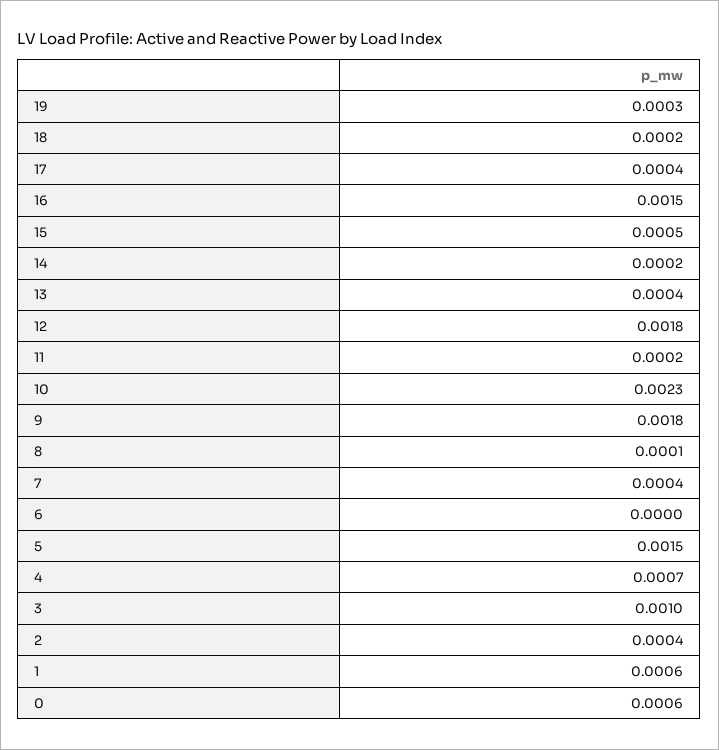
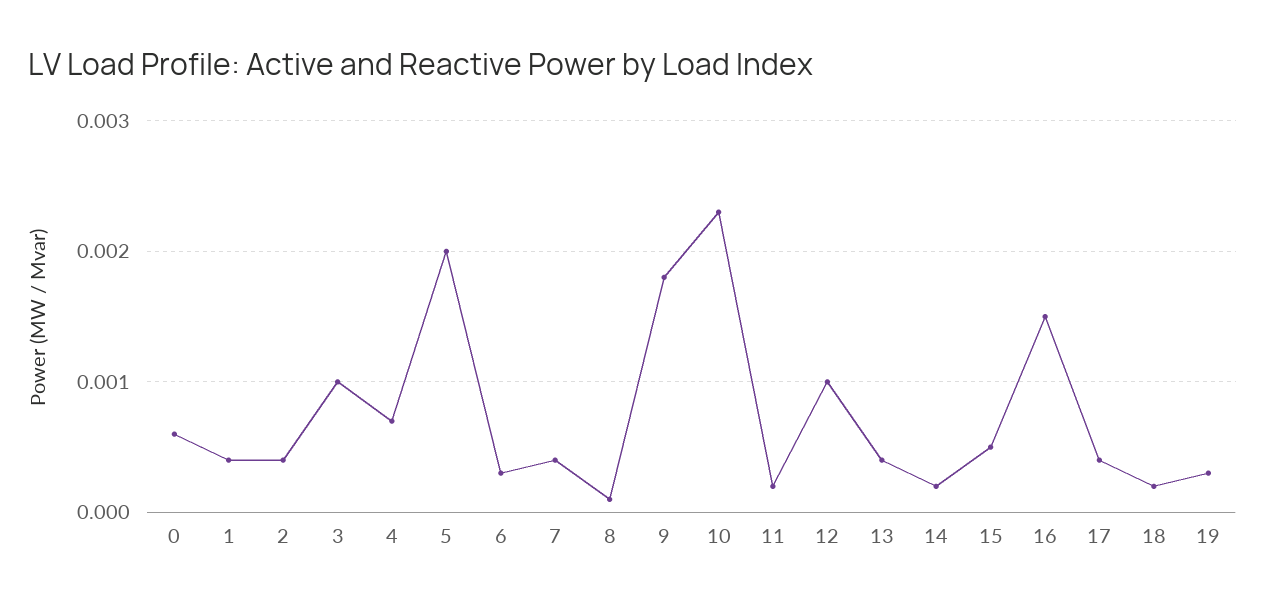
  {
    "19": 0.0003,
    "18": 0.0002,
    "17": 0.0004,
    "16": 0.0015,
    "15": 0.0005,
    "14": 0.0002,
    "13": 0.0004,
-   "12": 0.0018,
+   "12": 0.001,
    "11": 0.0002,
    "10": 0.0023,
    "9": 0.0018,
    "8": 0.0001,
    "7": 0.0004,
-   "6": 0,
+   "6": 0.0003,
-   "5": 0.0015,
+   "5": 0.002,
    "4": 0.0007,
    "3": 0.001,
    "2": 0.0004,
-   "1": 0.0006,
+   "1": 0.0004,
    "0": 0.0006
  }

